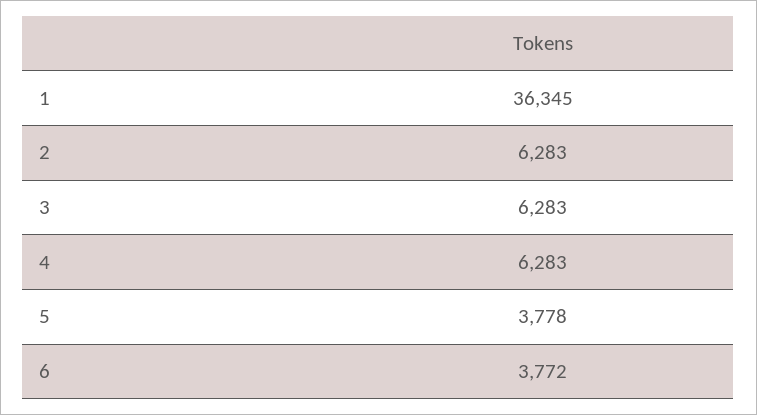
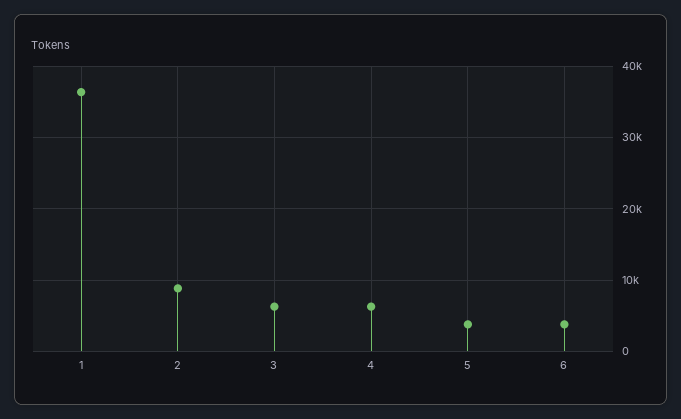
  {
    "1": 36345,
-   "2": 6283,
+   "2": 9000,
    "3": 6283,
    "4": 6283,
    "5": 3778,
    "6": 3772
  }

